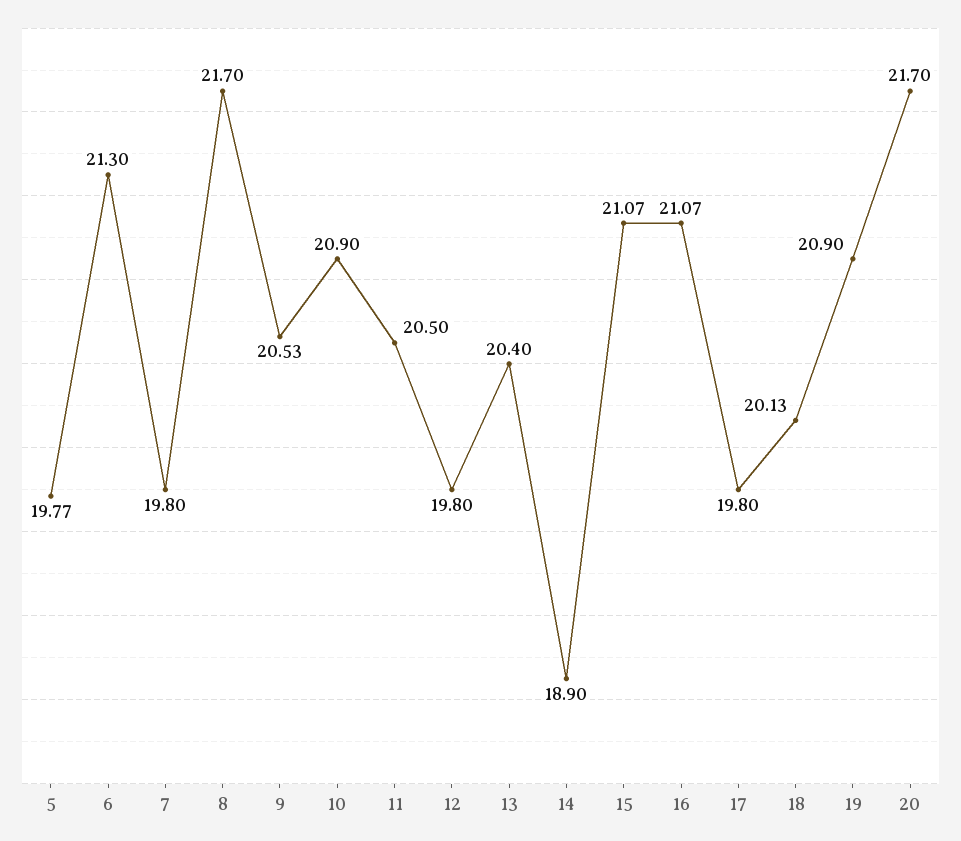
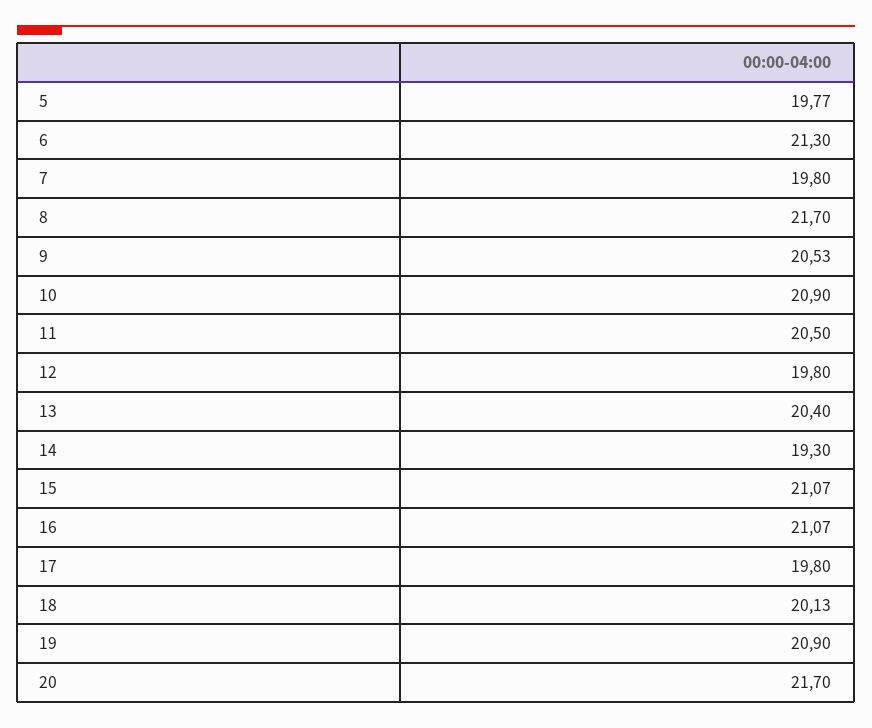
  {
    "5": 19.77,
    "6": 21.3,
    "7": 19.8,
    "8": 21.7,
    "9": 20.53,
    "10": 20.9,
    "11": 20.5,
    "12": 19.8,
    "13": 20.4,
-   "14": 18.9,
+   "14": 19.3,
    "15": 21.07,
    "16": 21.07,
    "17": 19.8,
    "18": 20.13,
    "19": 20.9,
    "20": 21.7
  }

